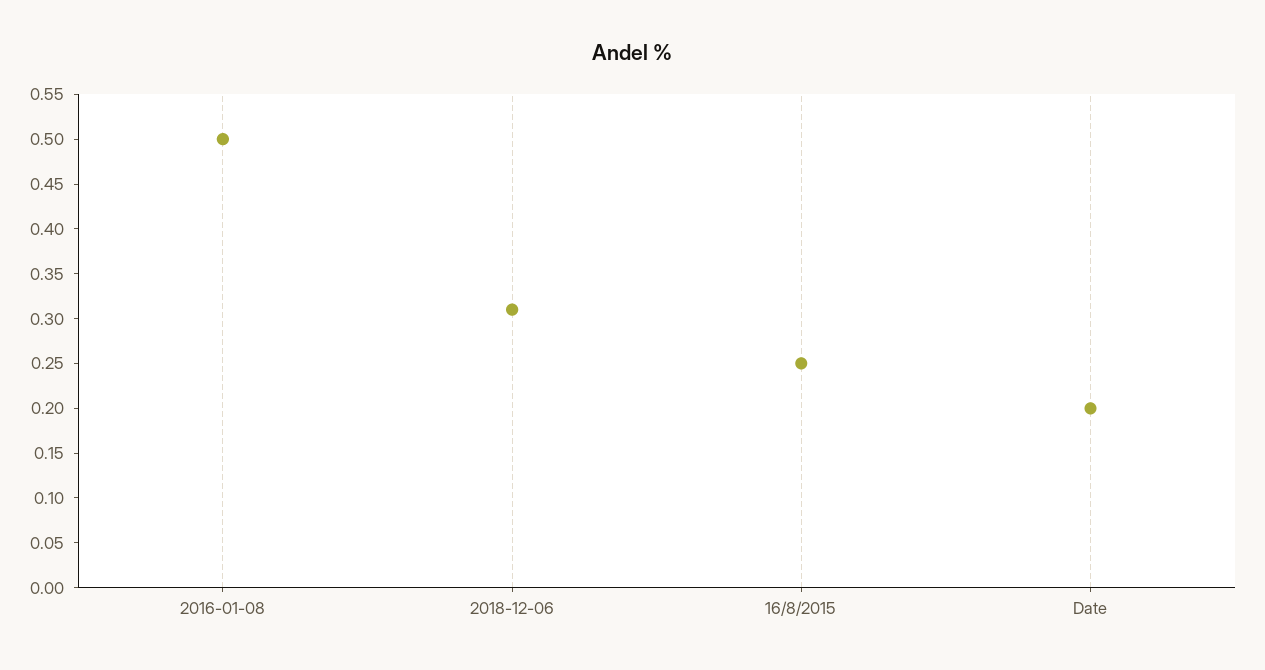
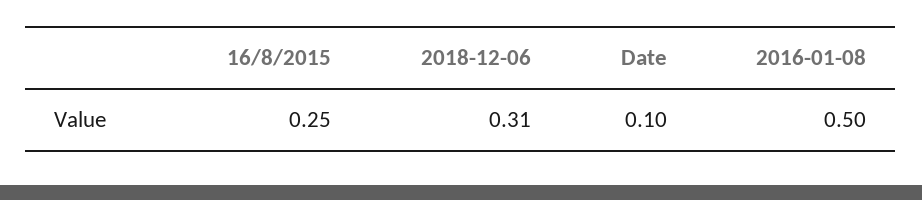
  {
    "2016-01-08": 0.5,
    "2018-12-06": 0.31,
    "16/8/2015": 0.25,
-   "Date": 0.2
+   "Date": 0.1
  }

